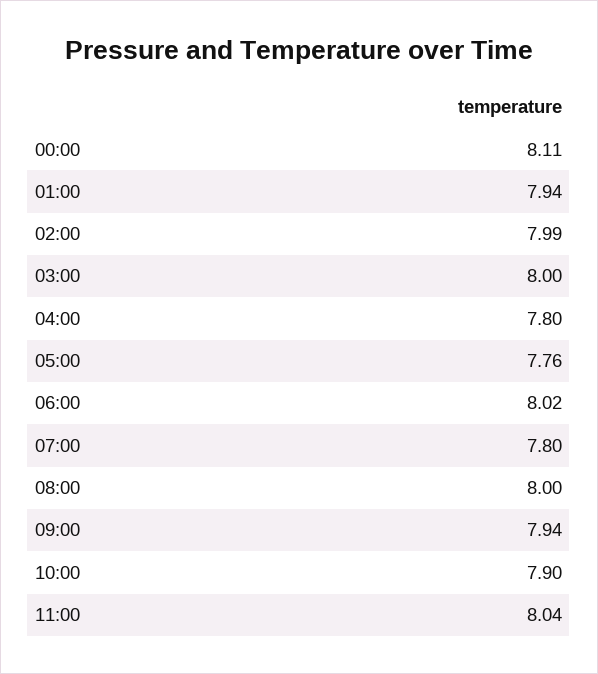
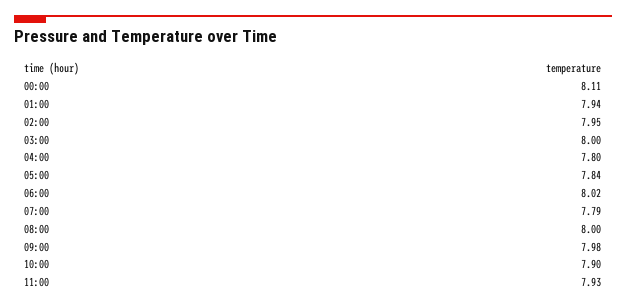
  {
    "00:00": 8.11,
    "01:00": 7.94,
-   "02:00": 7.99,
+   "02:00": 7.95,
    "03:00": 8,
    "04:00": 7.8,
-   "05:00": 7.76,
+   "05:00": 7.84,
    "06:00": 8.02,
-   "07:00": 7.8,
+   "07:00": 7.79,
    "08:00": 8,
-   "09:00": 7.94,
+   "09:00": 7.98,
    "10:00": 7.9,
-   "11:00": 8.04
+   "11:00": 7.93
  }

